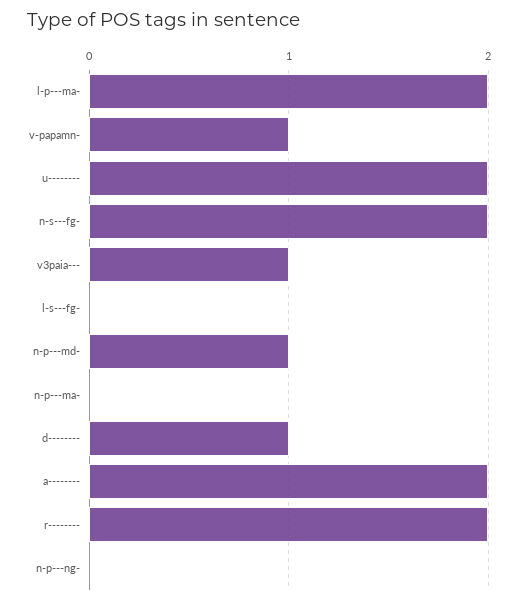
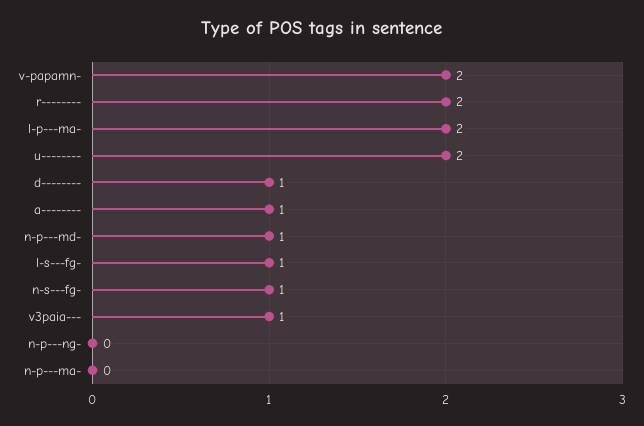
  {
    "l-p---ma-": 2,
-   "v-papamn-": 1,
+   "v-papamn-": 2,
    "u--------": 2,
-   "n-s---fg-": 2,
+   "n-s---fg-": 1,
    "v3paia---": 1,
-   "l-s---fg-": 0,
+   "l-s---fg-": 1,
    "n-p---md-": 1,
    "n-p---ma-": 0,
    "d--------": 1,
-   "a--------": 2,
+   "a--------": 1,
    "r--------": 2,
    "n-p---ng-": 0
  }

